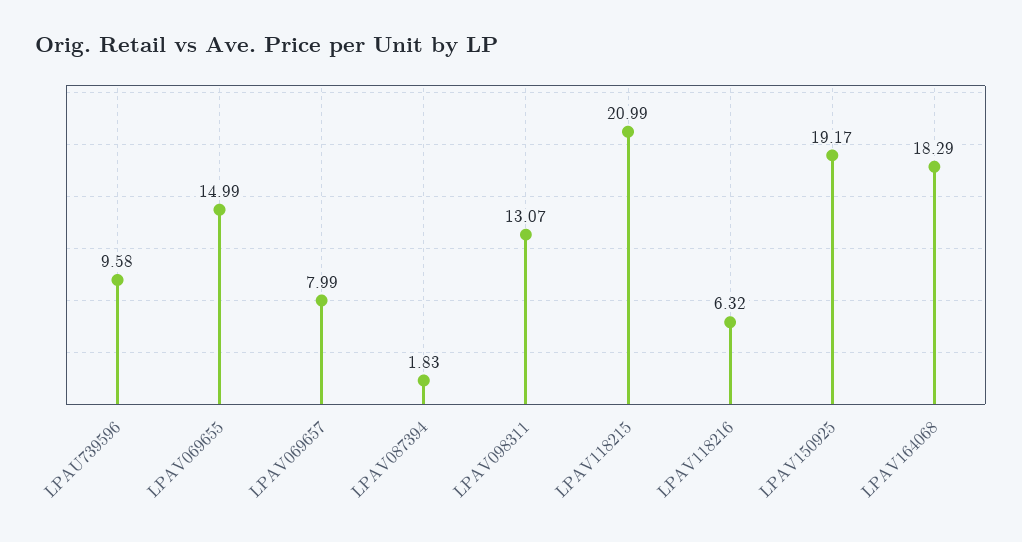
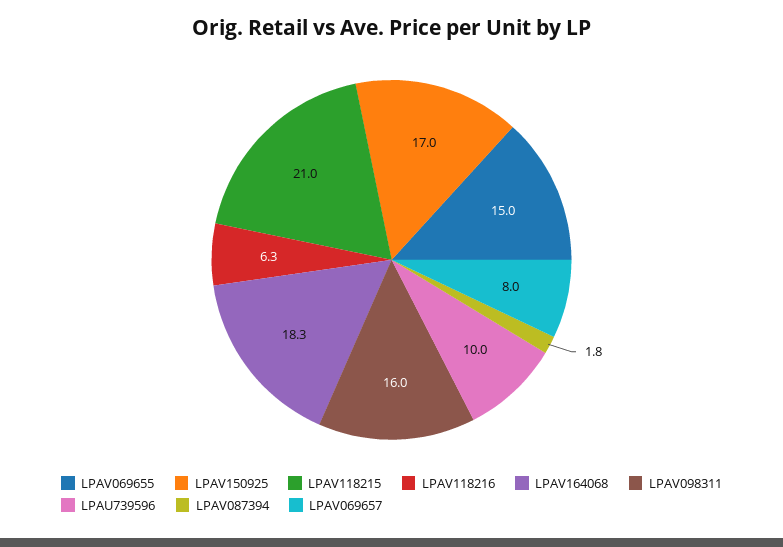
  {
-   "LPAU739596": 9.58,
+   "LPAU739596": 10,
    "LPAV069655": 14.99,
    "LPAV069657": 7.99,
    "LPAV087394": 1.83,
-   "LPAV098311": 13.07,
+   "LPAV098311": 16,
    "LPAV118215": 20.99,
    "LPAV118216": 6.32,
-   "LPAV150925": 19.17,
+   "LPAV150925": 17,
    "LPAV164068": 18.29
  }

